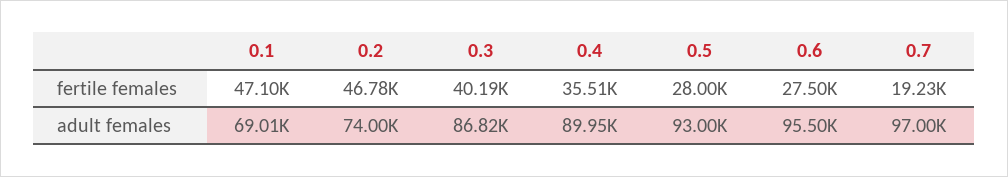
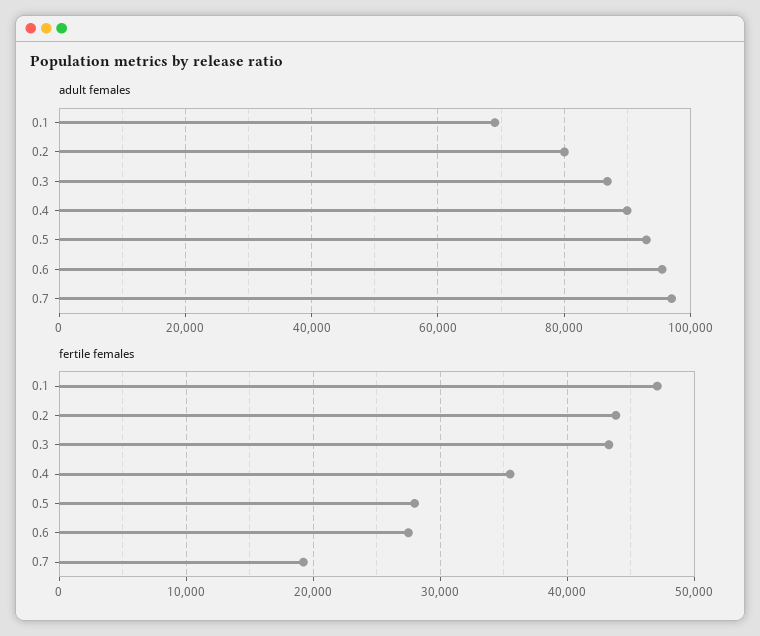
  {
    "fertile females": {
      "0.1": 47100,
-     "0.2": 46780,
+     "0.2": 44000,
-     "0.3": 40190,
+     "0.3": 43000,
      "0.4": 35510,
      "0.5": 28000,
      "0.6": 27500,
      "0.7": 19230
    },
    "adult females": {
      "0.1": 69010,
-     "0.2": 74000,
+     "0.2": 80000,
      "0.3": 86820,
      "0.4": 89950,
      "0.5": 93000,
      "0.6": 95500,
      "0.7": 97000
    }
  }

